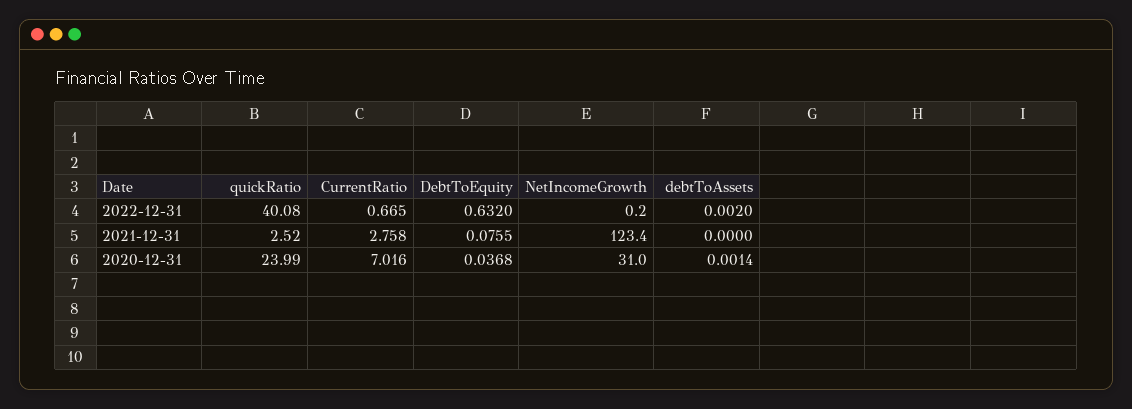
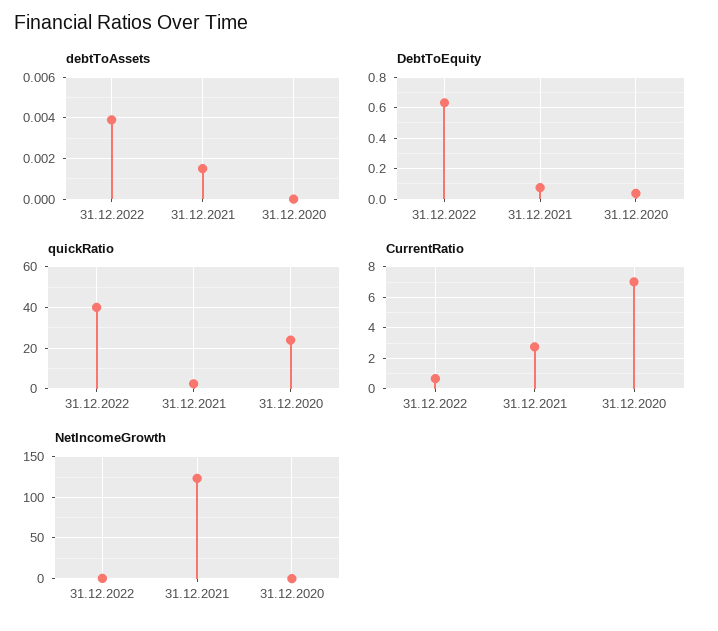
  {
    "quickRatio": {
      "2022-12-31": 40.08,
      "2021-12-31": 2.52,
      "2020-12-31": 23.99
    },
    "CurrentRatio": {
      "2022-12-31": 0.665,
      "2021-12-31": 2.758,
      "2020-12-31": 7.016
    },
    "DebtToEquity": {
      "2022-12-31": 0.632,
      "2021-12-31": 0.0755,
      "2020-12-31": 0.0368
    },
    "NetIncomeGrowth": {
      "2022-12-31": 0.2,
      "2021-12-31": 123.4,
-     "2020-12-31": 31
+     "2020-12-31": 0
    },
    "debtToAssets": {
-     "2022-12-31": 0.002,
+     "2022-12-31": 0.004,
-     "2021-12-31": 0,
+     "2021-12-31": 0.0015,
-     "2020-12-31": 0.0014
+     "2020-12-31": 0
    }
  }

